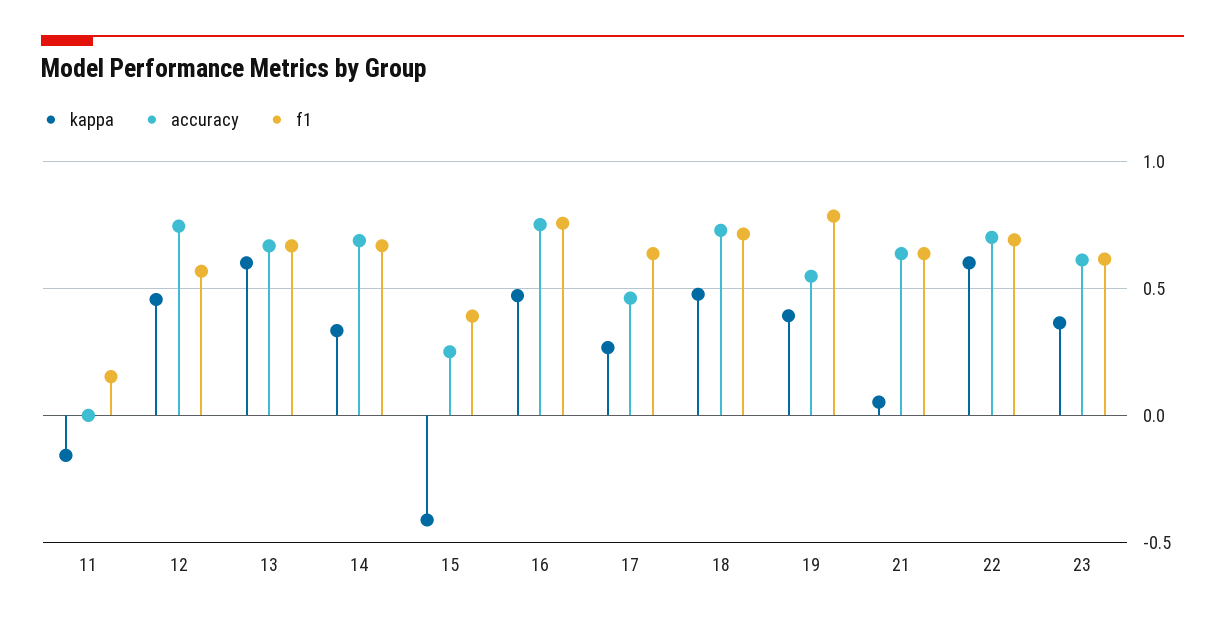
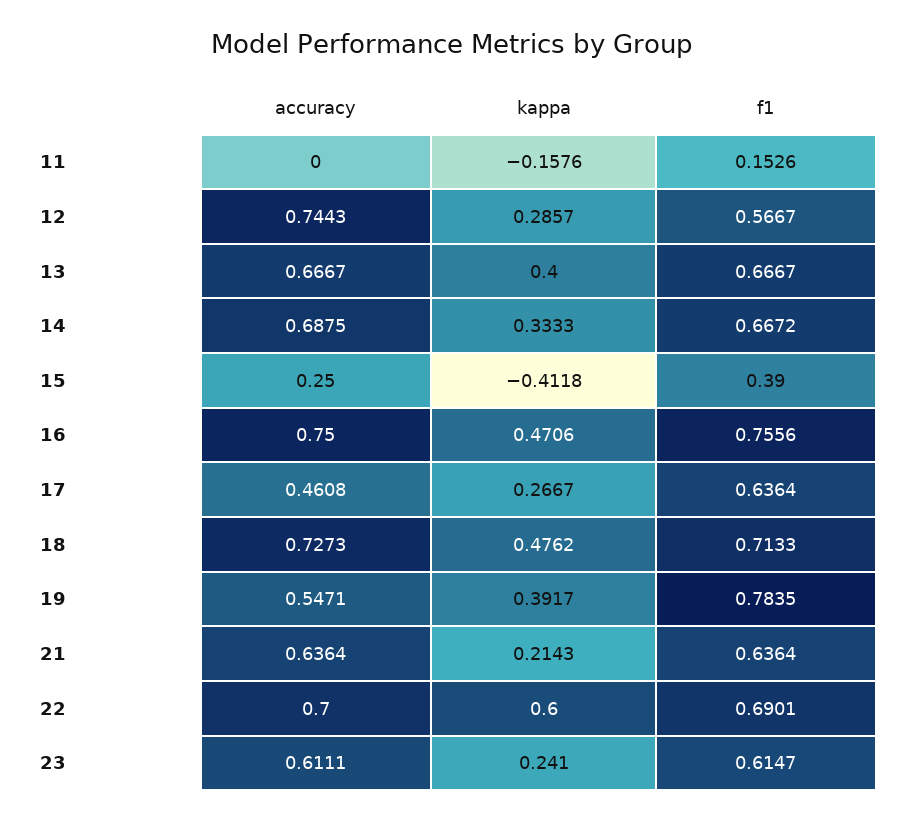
  {
    "kappa": {
      "11": -0.1576,
-     "12": 0.45,
+     "12": 0.2857,
-     "13": 0.6,
+     "13": 0.4,
      "14": 0.3333,
      "15": -0.4118,
      "16": 0.4706,
      "17": 0.2667,
      "18": 0.4762,
      "19": 0.3917,
-     "21": 0.05,
+     "21": 0.2143,
      "22": 0.6,
-     "23": 0.35
+     "23": 0.241
    },
    "accuracy": {
      "11": 0,
      "12": 0.7443,
      "13": 0.6667,
      "14": 0.6875,
      "15": 0.25,
      "16": 0.75,
      "17": 0.4608,
      "18": 0.7273,
      "19": 0.5471,
      "21": 0.6364,
      "22": 0.7,
      "23": 0.6111
    },
    "f1": {
      "11": 0.1526,
      "12": 0.5667,
      "13": 0.6667,
      "14": 0.6672,
      "15": 0.39,
      "16": 0.7556,
      "17": 0.6364,
      "18": 0.7133,
      "19": 0.7835,
      "21": 0.6364,
      "22": 0.6901,
      "23": 0.6147
    }
  }

